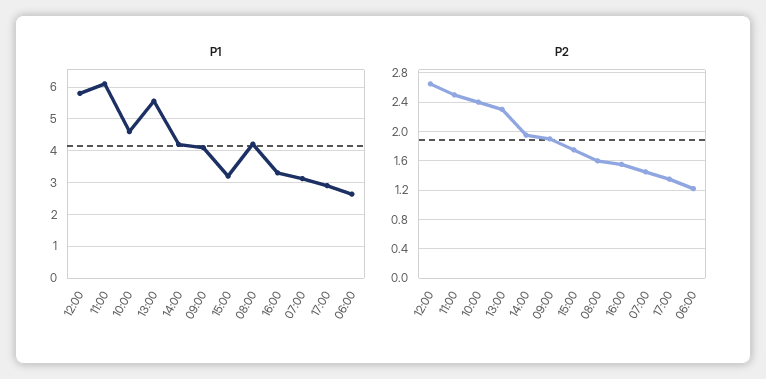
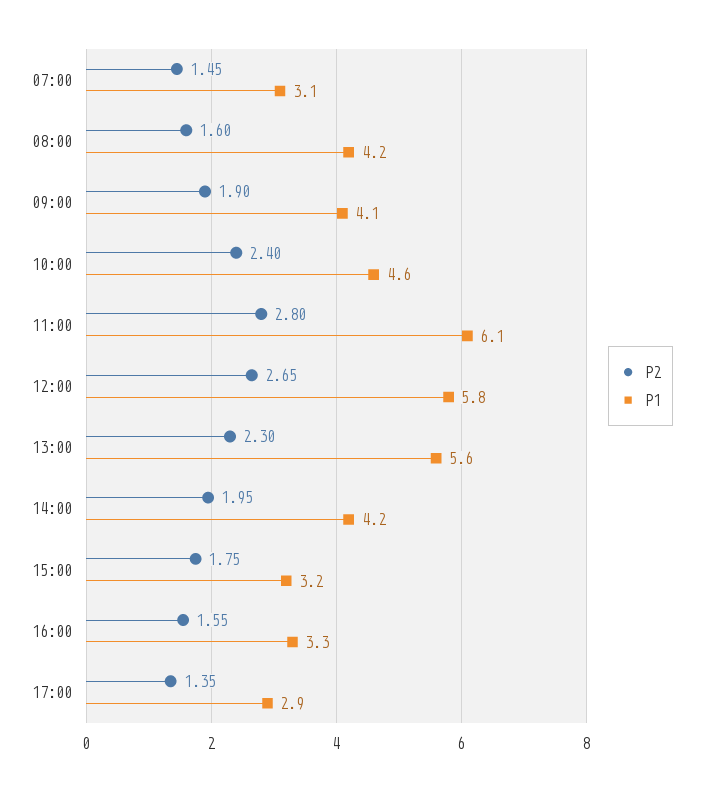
  {
    "P1": {
      "12:00": 5.8,
      "11:00": 6.1,
      "10:00": 4.6,
      "13:00": 5.6,
      "14:00": 4.2,
      "09:00": 4.1,
      "15:00": 3.2,
      "08:00": 4.2,
      "16:00": 3.3,
      "07:00": 3.1,
-     "17:00": 2.9,
+     "17:00": 2.9
-     "06:00": 2.6
    },
    "P2": {
      "12:00": 2.65,
-     "11:00": 2.5,
+     "11:00": 2.8,
      "10:00": 2.4,
      "13:00": 2.3,
      "14:00": 1.95,
      "09:00": 1.9,
      "15:00": 1.75,
      "08:00": 1.6,
      "16:00": 1.55,
      "07:00": 1.45,
-     "17:00": 1.35,
+     "17:00": 1.35
-     "06:00": 1.2
    }
  }

